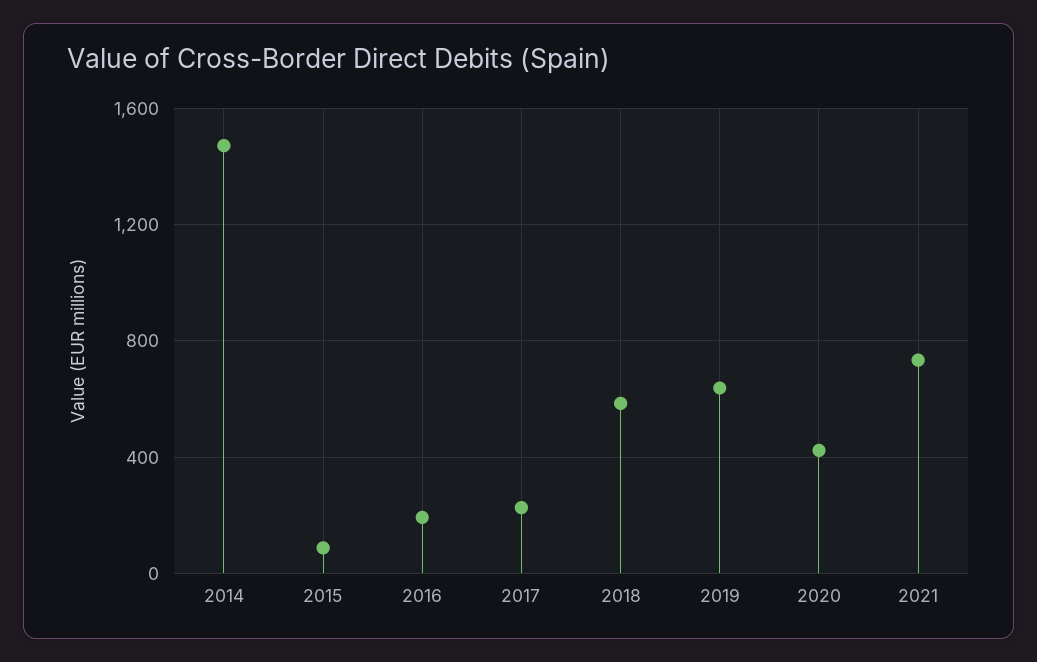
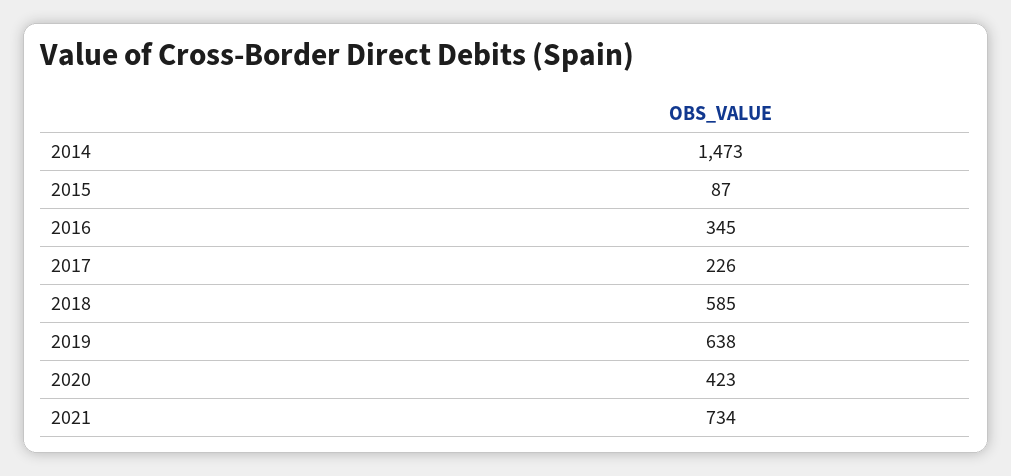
  {
    "2014": 1473,
    "2015": 87,
-   "2016": 200,
+   "2016": 345,
    "2017": 226,
    "2018": 585,
    "2019": 638,
    "2020": 423,
    "2021": 734
  }

